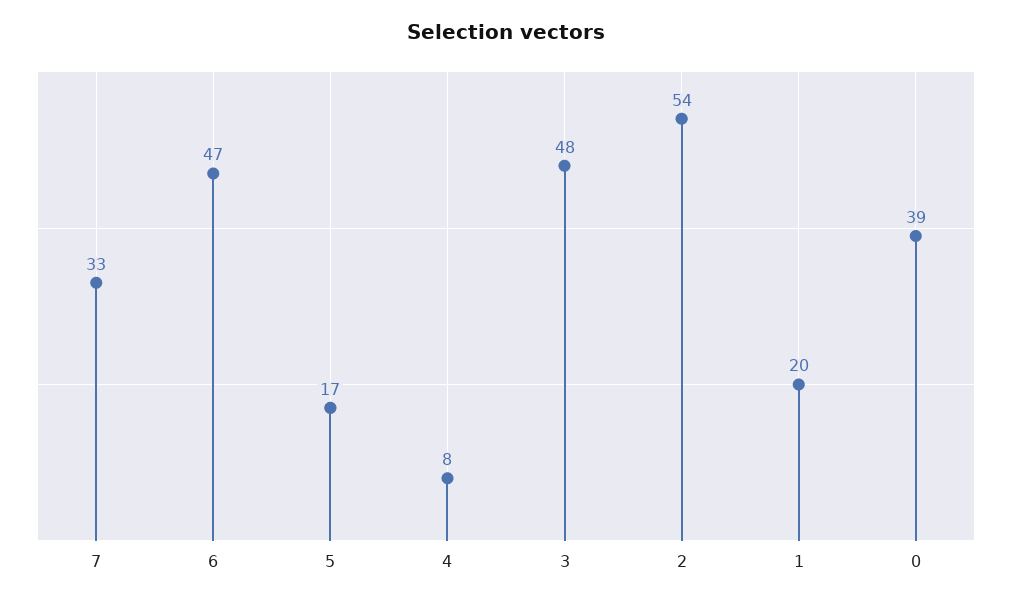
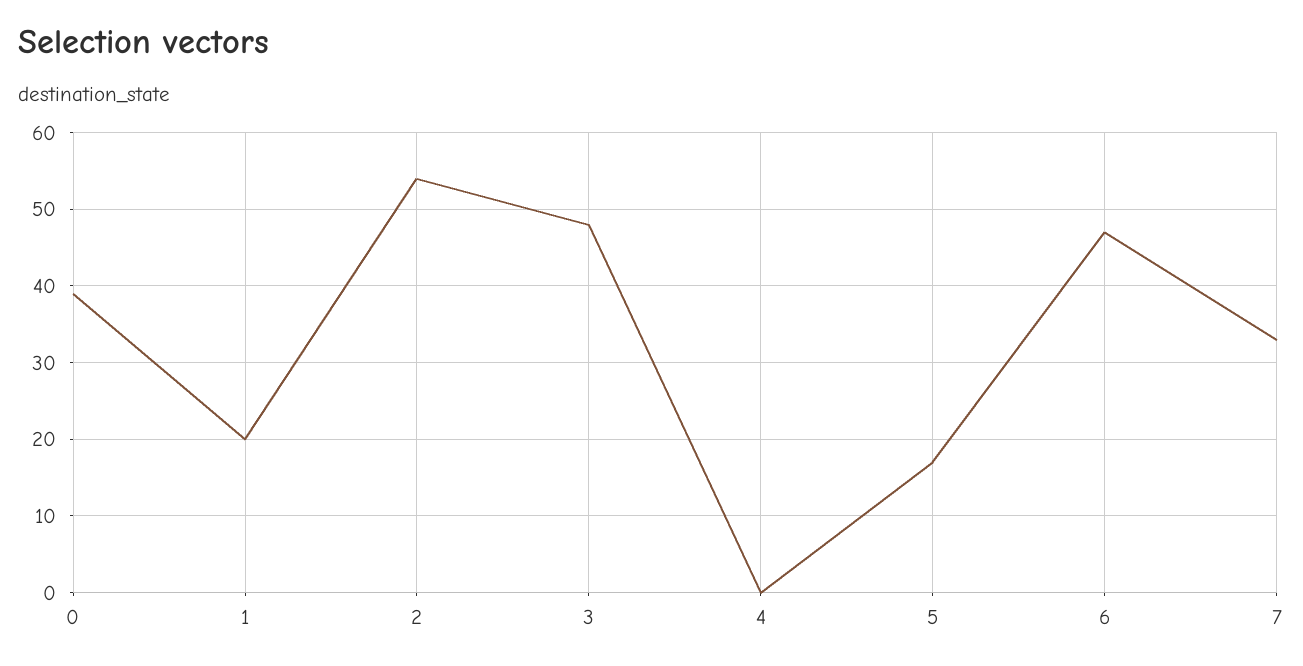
  {
    "7": 33,
    "6": 47,
    "5": 17,
-   "4": 8,
+   "4": 0,
    "3": 48,
    "2": 54,
    "1": 20,
    "0": 39
  }

